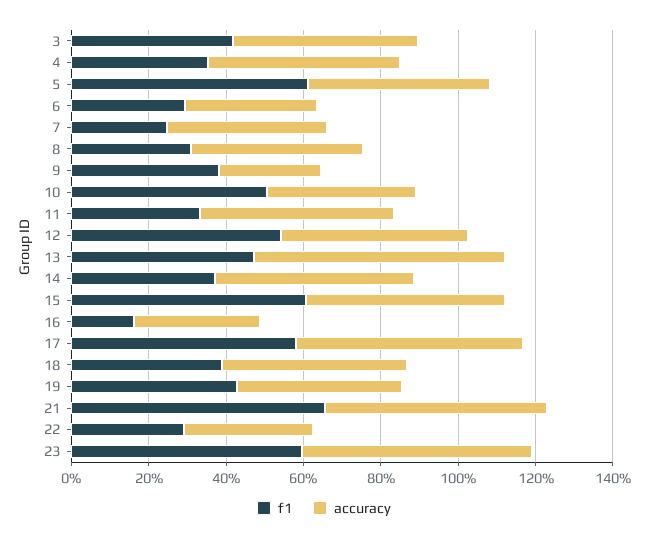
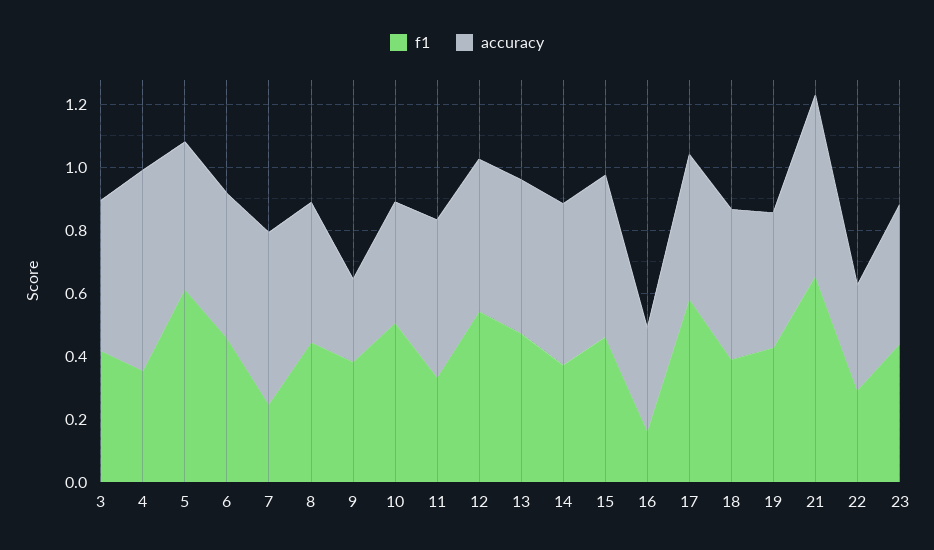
  {
    "f1": {
      "3": 0.4,
      "4": 0.35,
      "5": 0.6,
-     "6": 0.3,
+     "6": 0.45,
      "7": 0.25,
-     "8": 0.3,
+     "8": 0.45,
      "9": 0.4,
      "10": 0.5,
      "11": 0.35,
      "12": 0.55,
      "13": 0.45,
      "14": 0.35,
-     "15": 0.6,
+     "15": 0.45,
      "16": 0.15,
      "17": 0.6,
      "18": 0.4,
      "19": 0.45,
      "21": 0.65,
      "22": 0.3,
-     "23": 0.6
+     "23": 0.45
    },
    "accuracy": {
      "3": 0.5,
-     "4": 0.5,
+     "4": 0.65,
      "5": 0.45,
-     "6": 0.35,
+     "6": 0.45,
-     "7": 0.4,
+     "7": 0.55,
      "8": 0.45,
      "9": 0.25,
      "10": 0.4,
      "11": 0.5,
      "12": 0.5,
-     "13": 0.65,
+     "13": 0.5,
      "14": 0.5,
      "15": 0.5,
      "16": 0.35,
-     "17": 0.6,
+     "17": 0.45,
      "18": 0.5,
      "19": 0.45,
      "21": 0.6,
      "22": 0.35,
-     "23": 0.6
+     "23": 0.45
    }
  }

